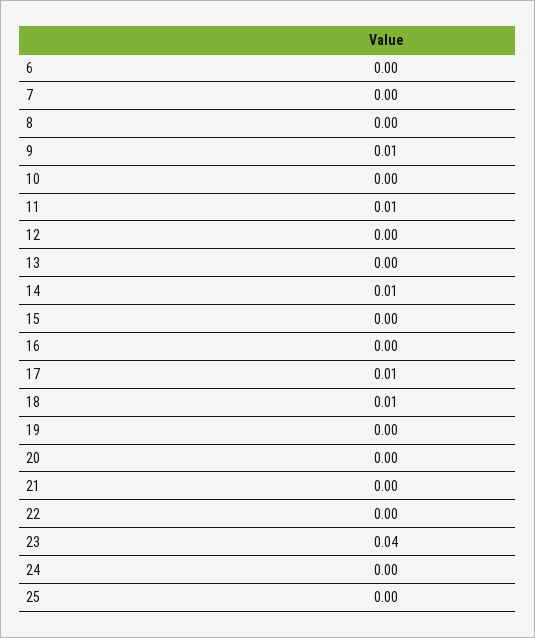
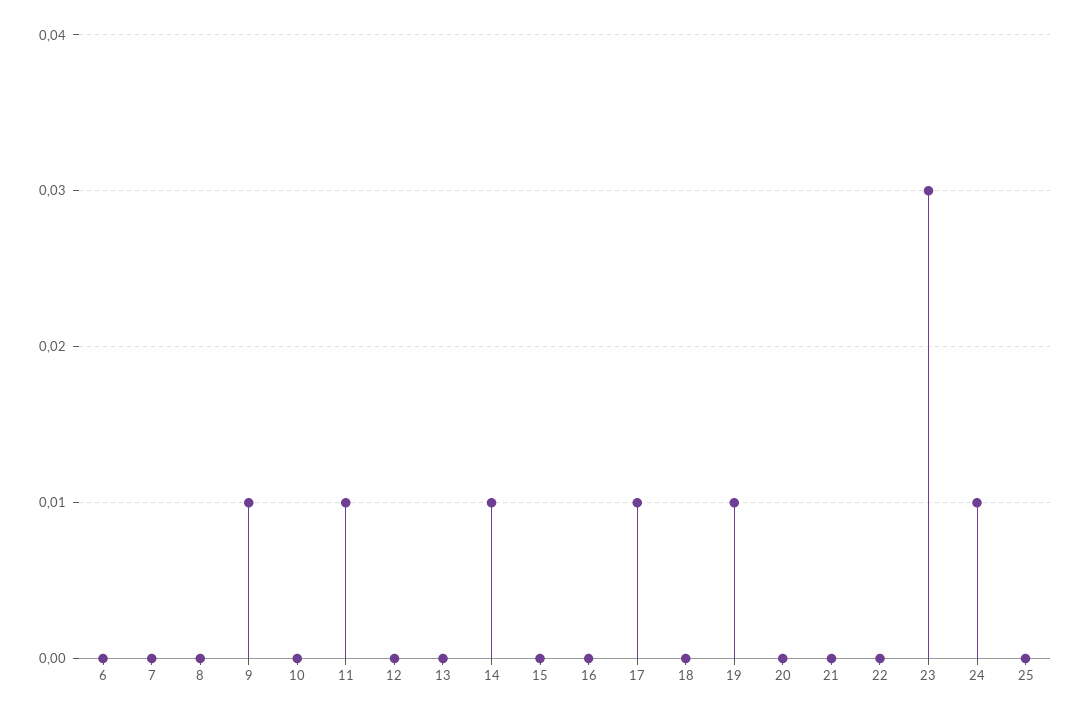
  {
    "6": 0,
    "7": 0,
    "8": 0,
    "9": 0.01,
    "10": 0,
    "11": 0.01,
    "12": 0,
    "13": 0,
    "14": 0.01,
    "15": 0,
    "16": 0,
    "17": 0.01,
-   "18": 0.01,
+   "18": 0,
-   "19": 0,
+   "19": 0.01,
    "20": 0,
    "21": 0,
    "22": 0,
-   "23": 0.04,
+   "23": 0.03,
-   "24": 0,
+   "24": 0.01,
    "25": 0
  }

